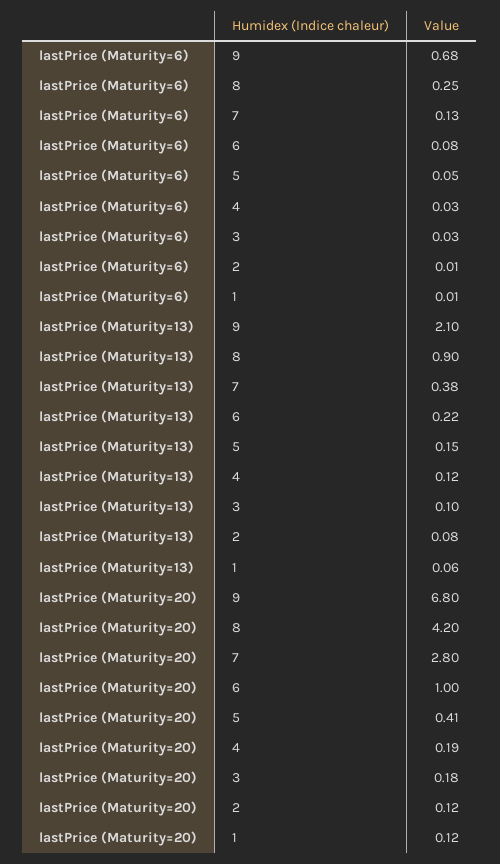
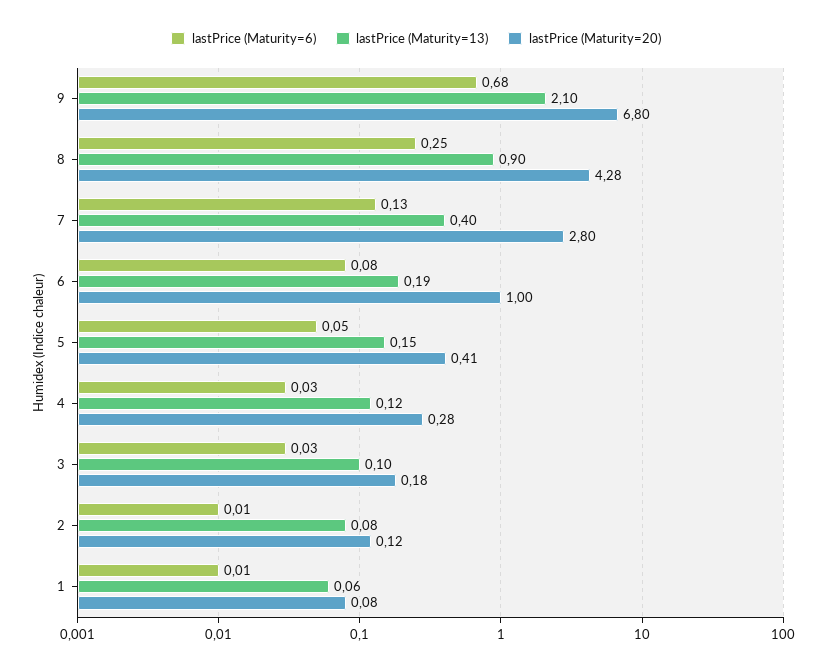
  {
    "lastPrice (Maturity=6)": {
      "9": 0.68,
      "8": 0.25,
      "7": 0.13,
      "6": 0.08,
      "5": 0.05,
      "4": 0.03,
      "3": 0.03,
      "2": 0.01,
      "1": 0.01
    },
    "lastPrice (Maturity=13)": {
      "9": 2.1,
      "8": 0.9,
-     "7": 0.38,
+     "7": 0.4,
-     "6": 0.22,
+     "6": 0.19,
      "5": 0.15,
      "4": 0.12,
      "3": 0.1,
      "2": 0.08,
      "1": 0.06
    },
    "lastPrice (Maturity=20)": {
      "9": 6.8,
-     "8": 4.2,
+     "8": 4.28,
      "7": 2.8,
      "6": 1,
      "5": 0.41,
-     "4": 0.19,
+     "4": 0.28,
      "3": 0.18,
      "2": 0.12,
-     "1": 0.12
+     "1": 0.08
    }
  }

